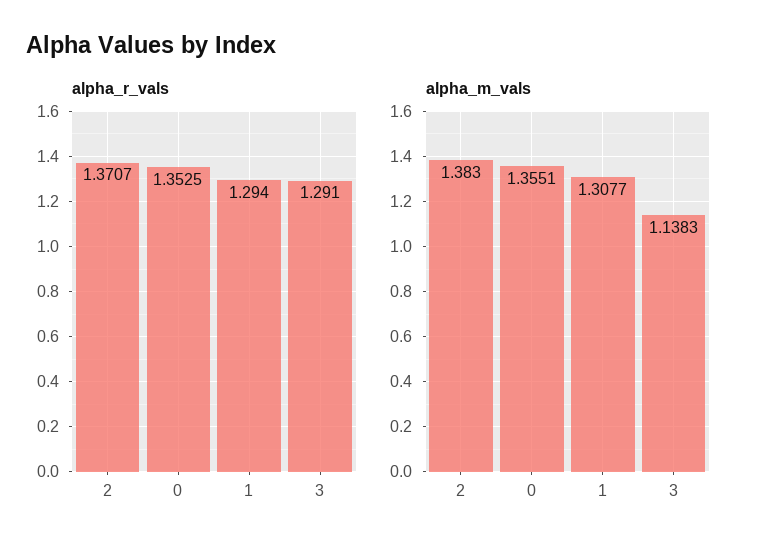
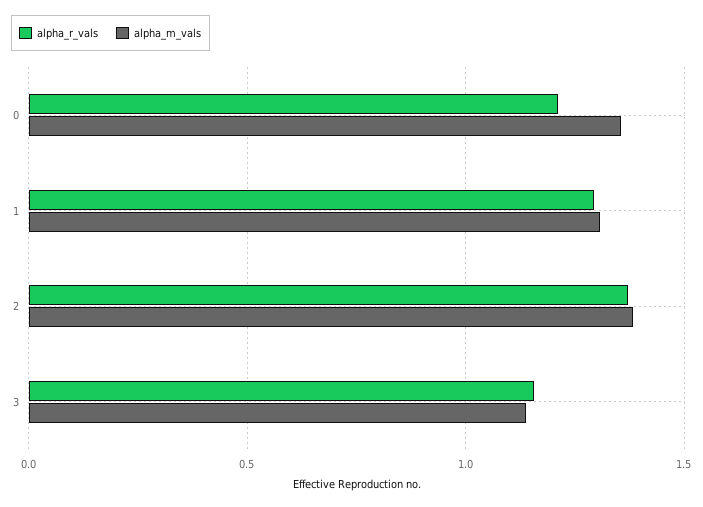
  {
    "alpha_r_vals": {
      "2": 1.3707,
-     "0": 1.3525,
+     "0": 1.2,
      "1": 1.294,
-     "3": 1.291
+     "3": 1.15
    },
    "alpha_m_vals": {
      "2": 1.383,
      "0": 1.3551,
      "1": 1.3077,
      "3": 1.1383
    }
  }

